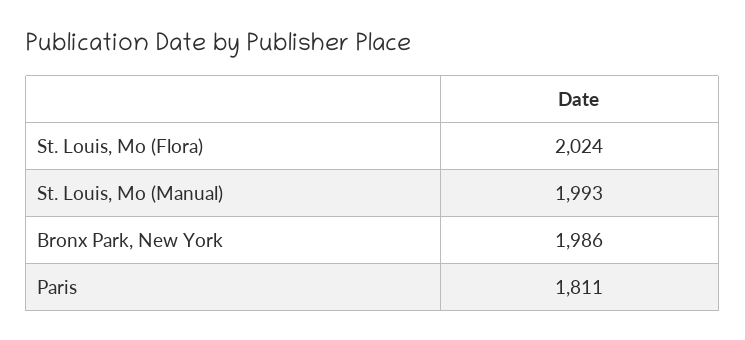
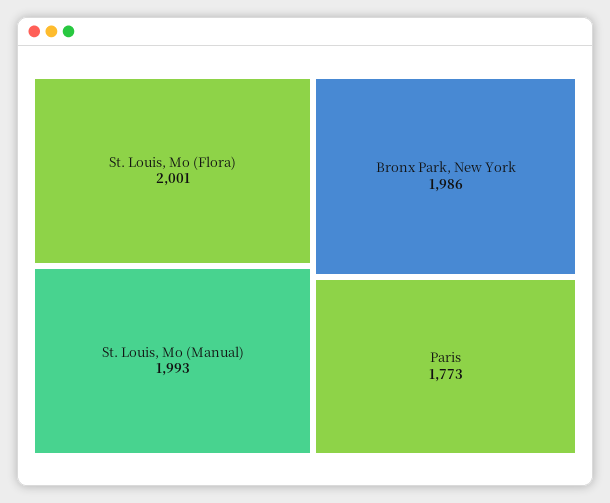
  {
-   "St. Louis, Mo (Flora)": 2024,
+   "St. Louis, Mo (Flora)": 2001,
    "St. Louis, Mo (Manual)": 1993,
    "Bronx Park, New York": 1986,
-   "Paris": 1811
+   "Paris": 1773
  }

